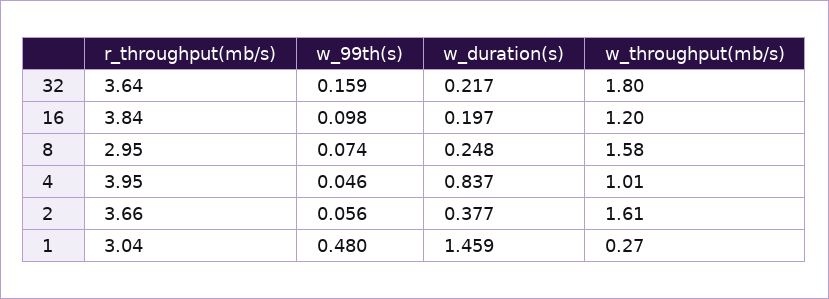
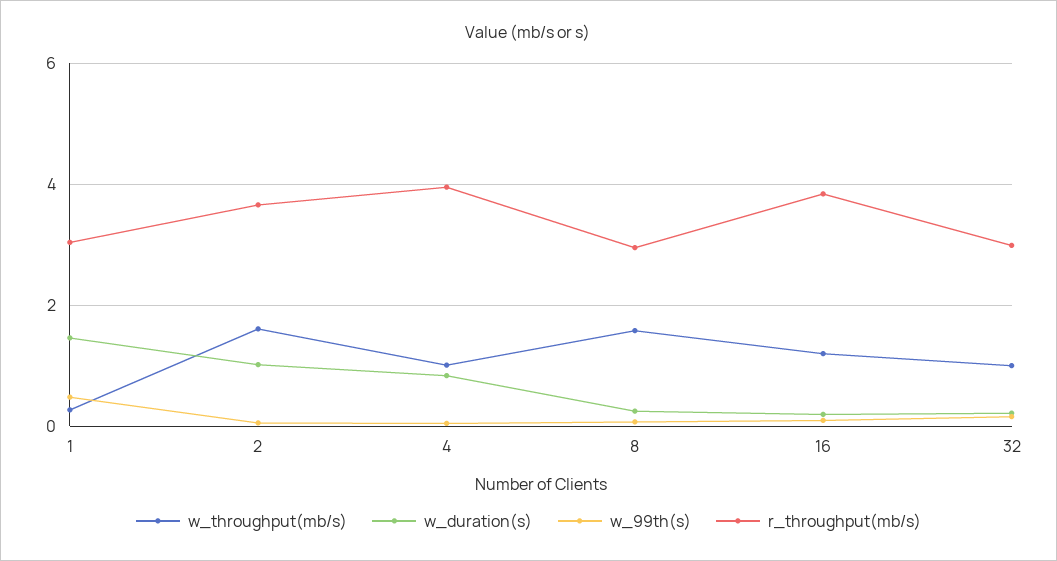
  {
    "r_throughput(mb/s)": {
-     "32": 3.64,
+     "32": 3,
      "16": 3.84,
      "8": 2.95,
      "4": 3.95,
      "2": 3.66,
      "1": 3.04
    },
    "w_99th(s)": {
      "32": 0.159,
      "16": 0.098,
      "8": 0.074,
      "4": 0.046,
      "2": 0.056,
      "1": 0.48
    },
    "w_duration(s)": {
      "32": 0.217,
      "16": 0.197,
      "8": 0.248,
      "4": 0.837,
-     "2": 0.377,
+     "2": 1,
      "1": 1.459
    },
    "w_throughput(mb/s)": {
-     "32": 1.8,
+     "32": 1,
      "16": 1.2,
      "8": 1.58,
      "4": 1.01,
      "2": 1.61,
      "1": 0.27
    }
  }

